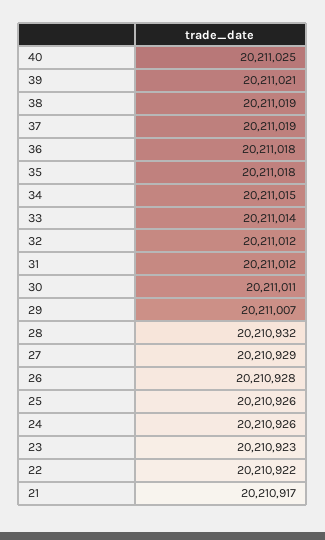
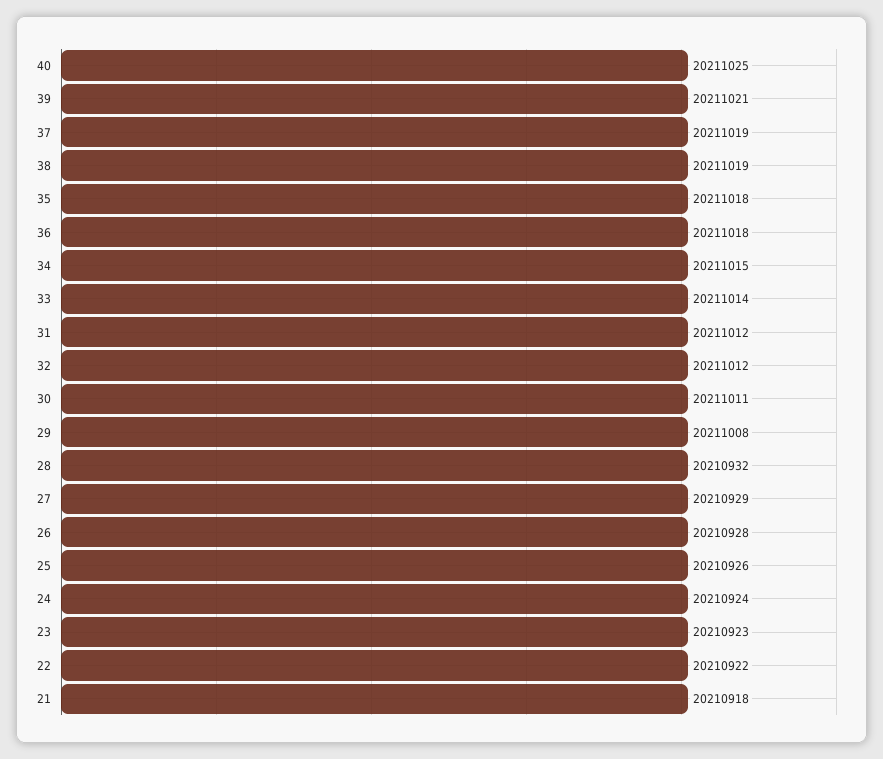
  {
    "40": 20211025,
    "39": 20211021,
    "38": 20211019,
    "37": 20211019,
    "36": 20211018,
    "35": 20211018,
    "34": 20211015,
    "33": 20211014,
    "32": 20211012,
    "31": 20211012,
    "30": 20211011,
-   "29": 20211007,
+   "29": 20211008,
    "28": 20210932,
    "27": 20210929,
    "26": 20210928,
    "25": 20210926,
-   "24": 20210926,
+   "24": 20210924,
    "23": 20210923,
    "22": 20210922,
-   "21": 20210917
+   "21": 20210918
  }

